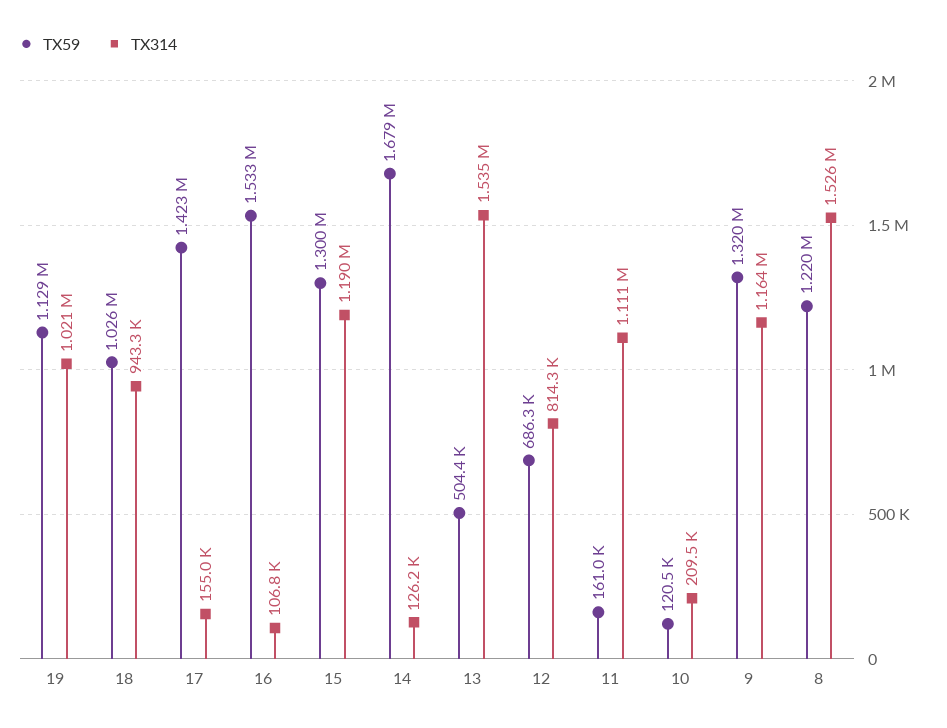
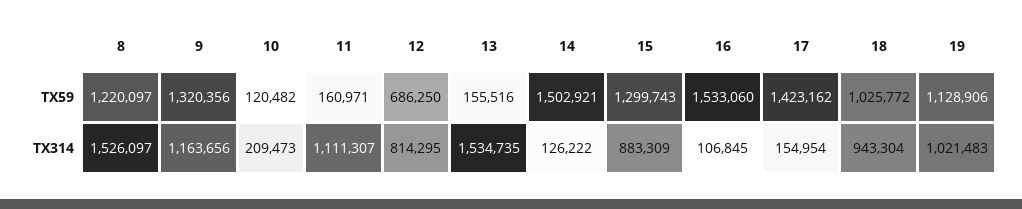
  {
    "TX59": {
      "19": 1128906,
      "18": 1025772,
      "17": 1423162,
      "16": 1533060,
      "15": 1299743,
-     "14": 1679000,
+     "14": 1502921,
-     "13": 504400,
+     "13": 155516,
      "12": 686250,
      "11": 160971,
      "10": 120482,
      "9": 1320356,
      "8": 1220097
    },
    "TX314": {
      "19": 1021483,
      "18": 943304,
      "17": 154954,
      "16": 106845,
-     "15": 1190000,
+     "15": 883309,
      "14": 126222,
      "13": 1534735,
      "12": 814295,
      "11": 1111307,
      "10": 209473,
      "9": 1163656,
      "8": 1526097
    }
  }

